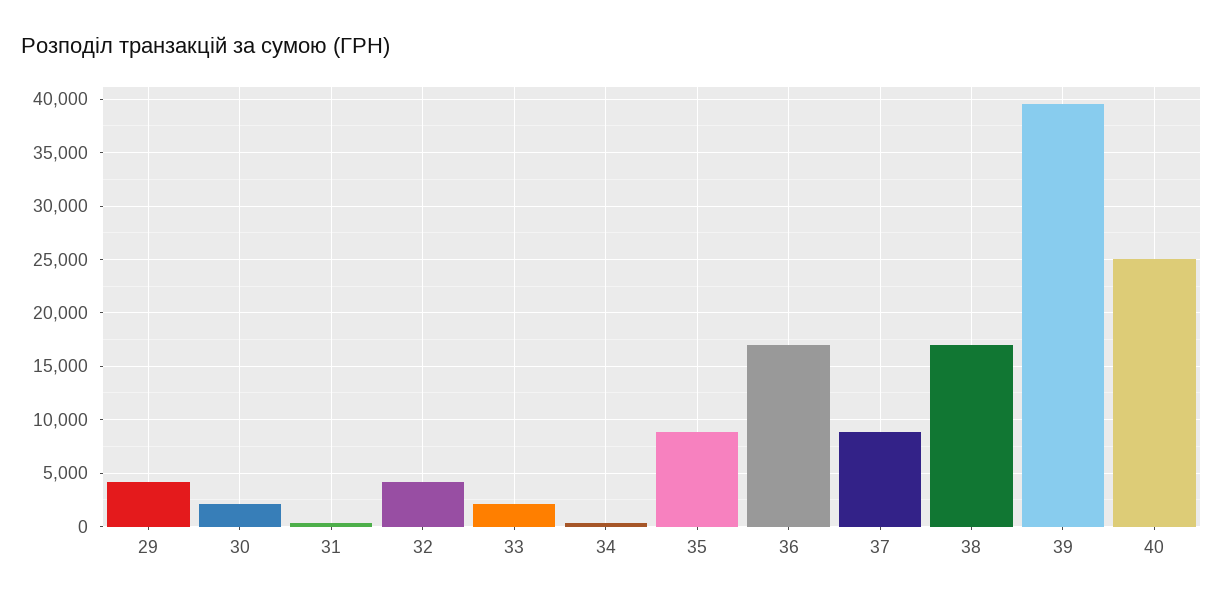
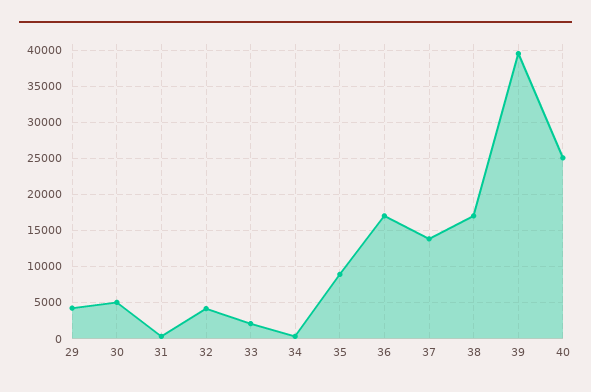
  {
    "29": 4000,
-   "30": 2000,
+   "30": 5000,
    "31": 0,
    "32": 4000,
    "33": 2000,
    "34": 0,
    "35": 9000,
    "36": 17000,
-   "37": 9000,
+   "37": 14000,
    "38": 17000,
    "39": 40000,
    "40": 25000
  }

